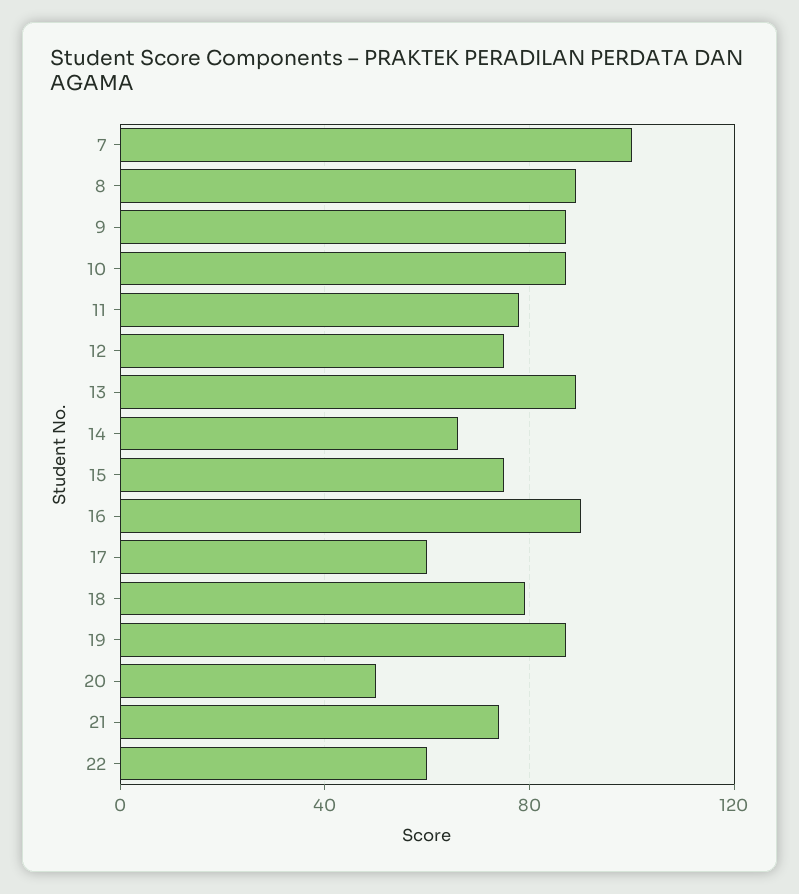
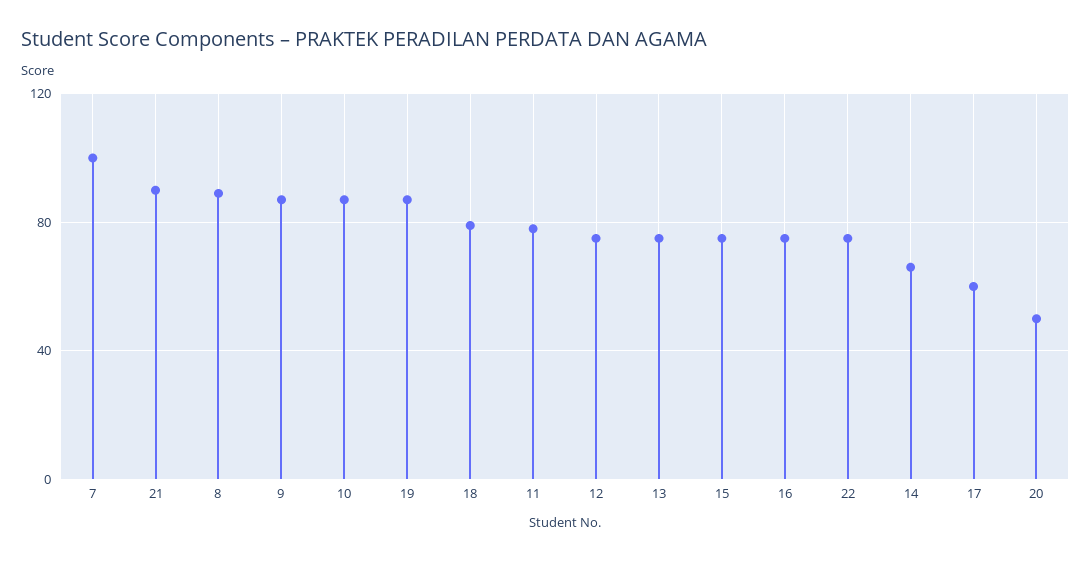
  {
    "7": 100,
    "8": 90,
    "9": 85,
    "10": 85,
    "11": 80,
    "12": 75,
-   "13": 90,
+   "13": 75,
    "14": 65,
    "15": 75,
-   "16": 90,
+   "16": 75,
    "17": 60,
    "18": 80,
    "19": 85,
    "20": 50,
-   "21": 75,
+   "21": 90,
-   "22": 60
+   "22": 75
  }

